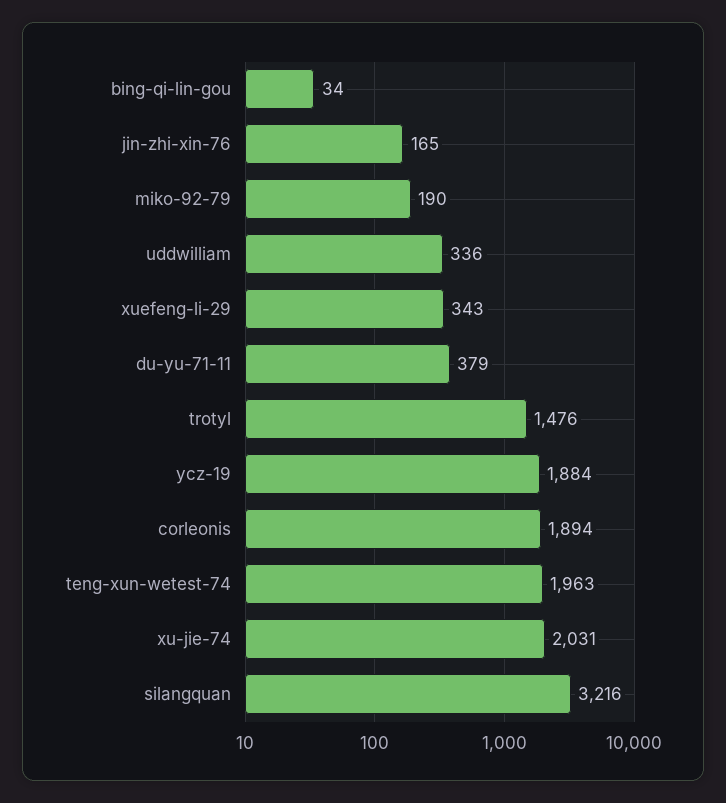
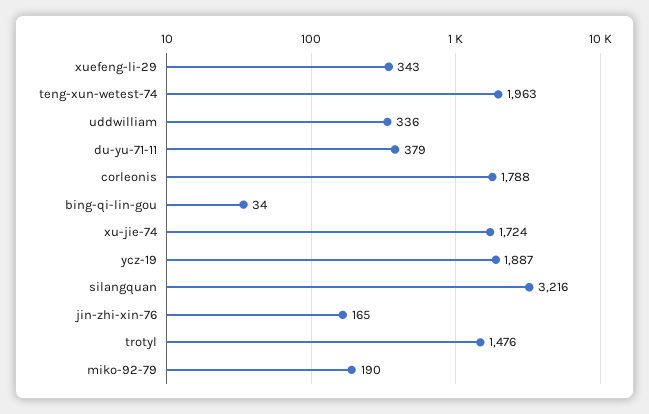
  {
    "bing-qi-lin-gou": 34,
    "jin-zhi-xin-76": 165,
    "miko-92-79": 190,
    "uddwilliam": 336,
    "xuefeng-li-29": 343,
    "du-yu-71-11": 379,
    "trotyl": 1476,
-   "ycz-19": 1884,
+   "ycz-19": 1887,
-   "corleonis": 1894,
+   "corleonis": 1788,
    "teng-xun-wetest-74": 1963,
-   "xu-jie-74": 2031,
+   "xu-jie-74": 1724,
    "silangquan": 3216
  }

